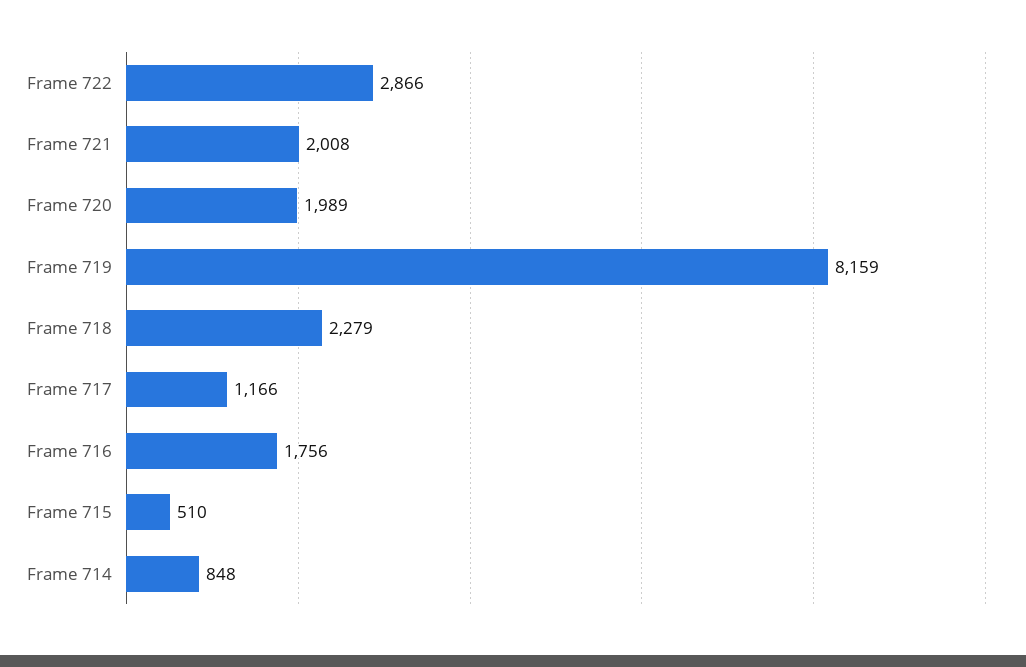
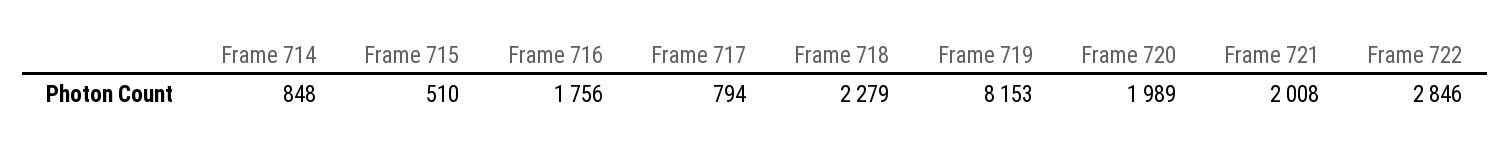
  {
-   "Frame 722": 2866,
+   "Frame 722": 2846,
    "Frame 721": 2008,
    "Frame 720": 1989,
-   "Frame 719": 8159,
+   "Frame 719": 8153,
    "Frame 718": 2279,
-   "Frame 717": 1166,
+   "Frame 717": 794,
    "Frame 716": 1756,
    "Frame 715": 510,
    "Frame 714": 848
  }

